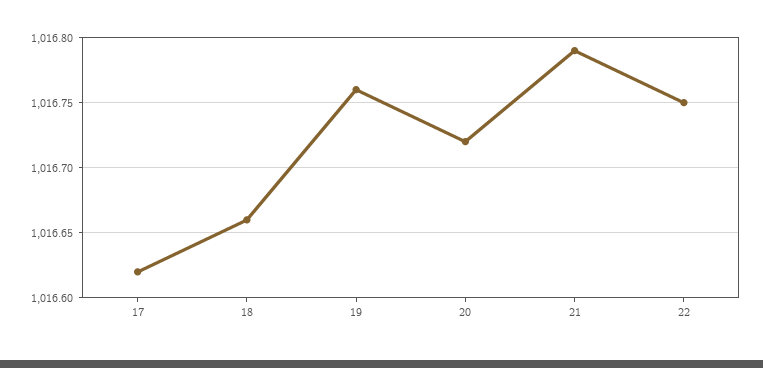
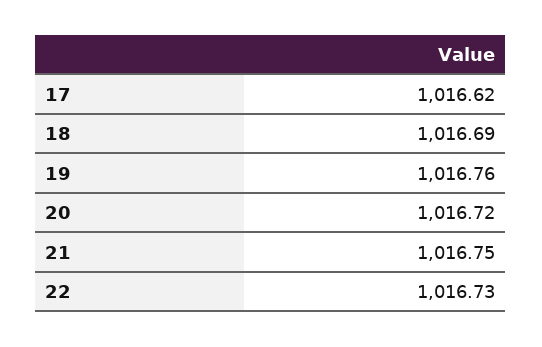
  {
    "17": 1016.62,
-   "18": 1016.66,
+   "18": 1016.69,
    "19": 1016.76,
    "20": 1016.72,
-   "21": 1016.79,
+   "21": 1016.75,
-   "22": 1016.75
+   "22": 1016.73
  }

